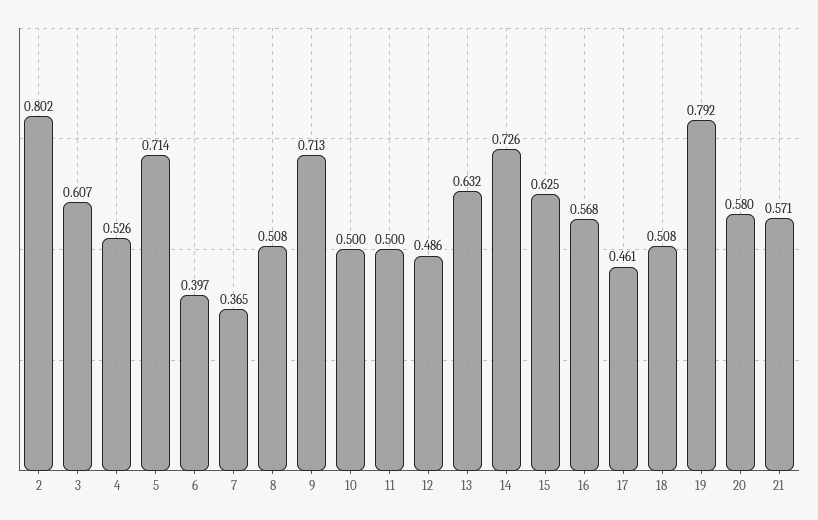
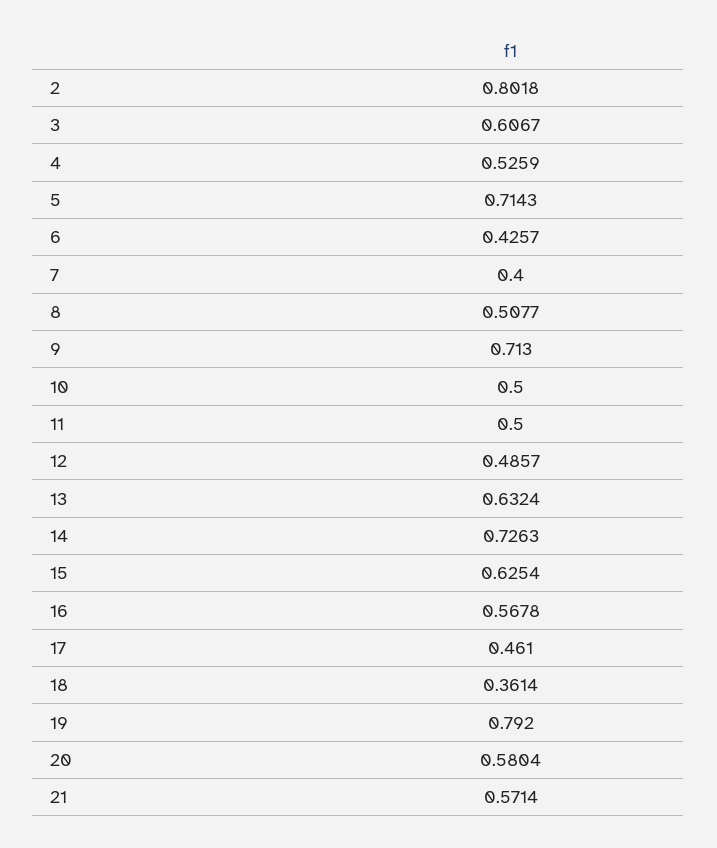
  {
    "2": 0.8018,
    "3": 0.6067,
    "4": 0.5259,
    "5": 0.7143,
-   "6": 0.397,
+   "6": 0.4257,
-   "7": 0.365,
+   "7": 0.4,
    "8": 0.5077,
    "9": 0.713,
    "10": 0.5,
    "11": 0.5,
    "12": 0.4857,
    "13": 0.6324,
    "14": 0.7263,
    "15": 0.6254,
    "16": 0.5678,
    "17": 0.461,
-   "18": 0.508,
+   "18": 0.3614,
    "19": 0.792,
    "20": 0.5804,
    "21": 0.5714
  }

